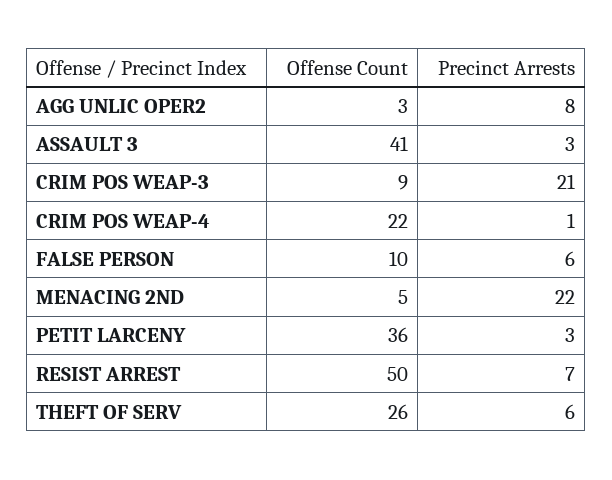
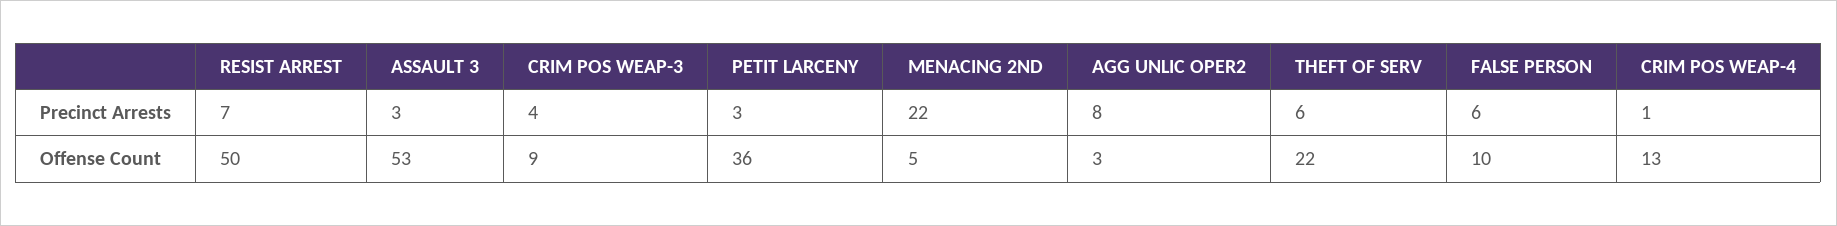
  {
    "Offense Count": {
      "AGG UNLIC OPER2": 3,
-     "ASSAULT 3": 41,
+     "ASSAULT 3": 53,
      "CRIM POS WEAP-3": 9,
-     "CRIM POS WEAP-4": 22,
+     "CRIM POS WEAP-4": 13,
      "FALSE PERSON": 10,
      "MENACING 2ND": 5,
      "PETIT LARCENY": 36,
      "RESIST ARREST": 50,
-     "THEFT OF SERV": 26
+     "THEFT OF SERV": 22
    },
    "Precinct Arrests": {
      "AGG UNLIC OPER2": 8,
      "ASSAULT 3": 3,
-     "CRIM POS WEAP-3": 21,
+     "CRIM POS WEAP-3": 4,
      "CRIM POS WEAP-4": 1,
      "FALSE PERSON": 6,
      "MENACING 2ND": 22,
      "PETIT LARCENY": 3,
      "RESIST ARREST": 7,
      "THEFT OF SERV": 6
    }
  }

